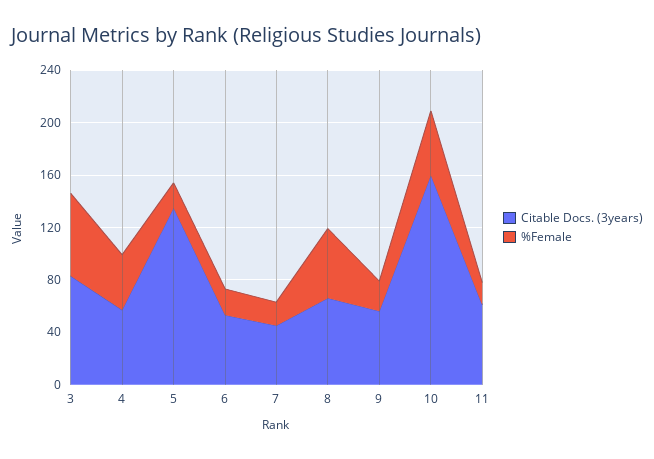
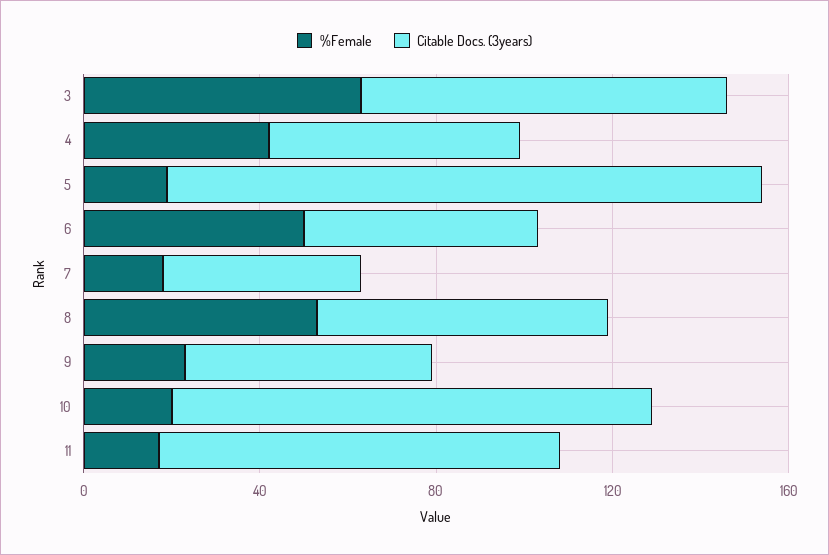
  {
    "Citable Docs. (3years)": {
      "3": 80,
      "4": 60,
      "5": 140,
      "6": 50,
      "7": 50,
      "8": 70,
      "9": 60,
-     "10": 160,
+     "10": 110,
-     "11": 60
+     "11": 90
    },
    "%Female": {
      "3": 60,
      "4": 40,
      "5": 20,
-     "6": 20,
+     "6": 50,
      "7": 20,
      "8": 50,
      "9": 20,
-     "10": 50,
+     "10": 20,
      "11": 20
    }
  }

